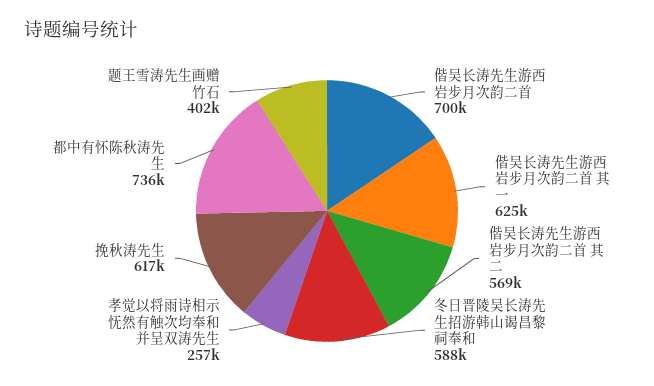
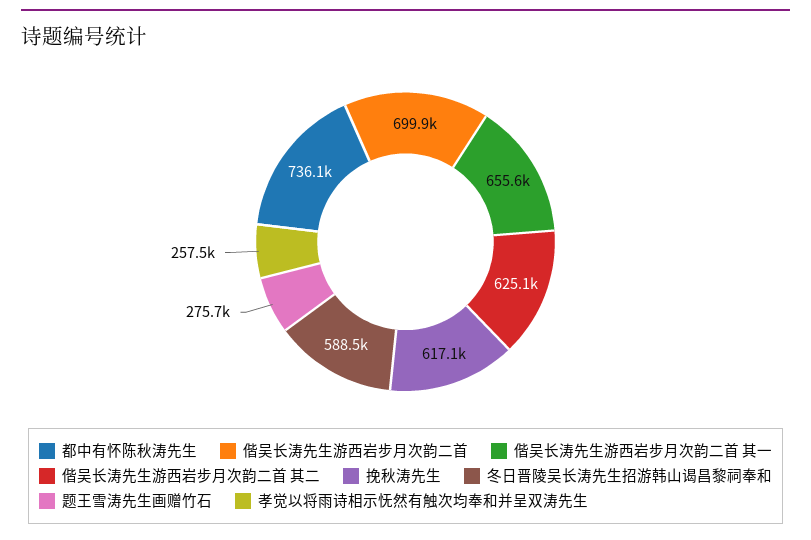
  {
    "偕吴长涛先生游西岩步月次韵二首": 699900,
-   "偕吴长涛先生游西岩步月次韵二首 其一": 625000,
+   "偕吴长涛先生游西岩步月次韵二首 其一": 655600,
-   "偕吴长涛先生游西岩步月次韵二首 其二": 569000,
+   "偕吴长涛先生游西岩步月次韵二首 其二": 625100,
    "冬日晋陵吴长涛先生招游韩山谒昌黎祠奉和": 588500,
    "孝觉以将雨诗相示怃然有触次均奉和并呈双涛先生": 257500,
    "挽秋涛先生": 617100,
    "都中有怀陈秋涛先生": 736100,
-   "题王雪涛先生画赠竹石": 402000
+   "题王雪涛先生画赠竹石": 275700
  }

